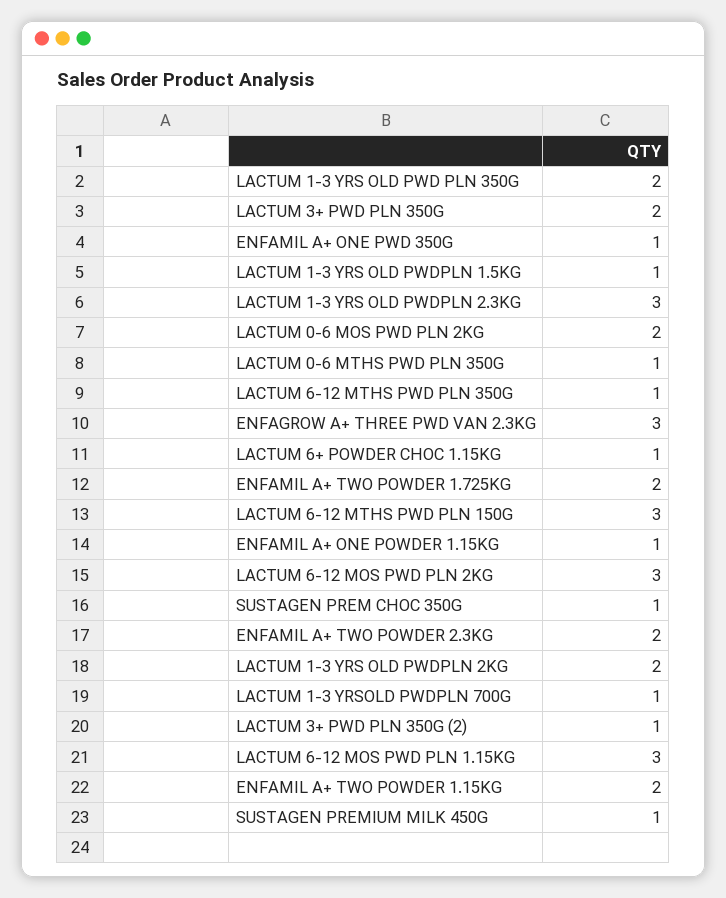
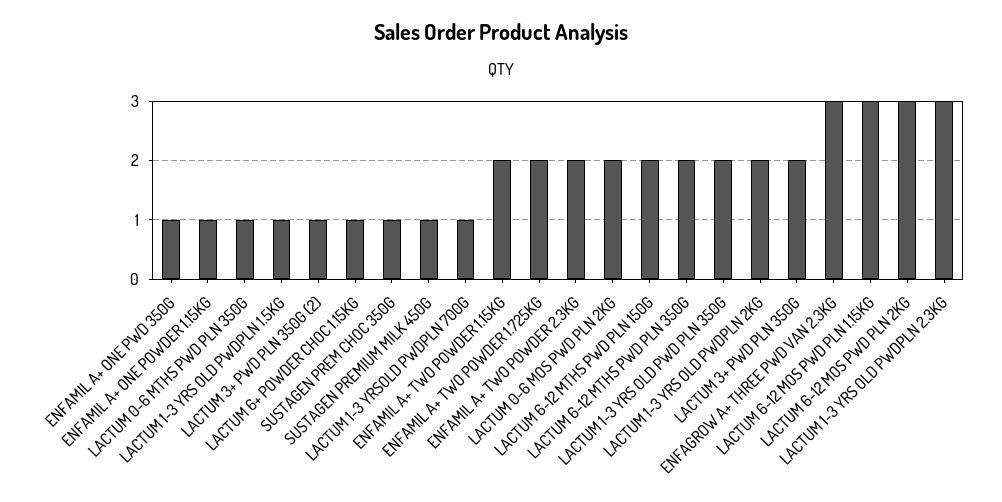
  {
    "LACTUM 1-3 YRS OLD PWD PLN 350G": 2,
    "LACTUM 3+ PWD PLN 350G": 2,
    "ENFAMIL A+ ONE PWD 350G": 1,
    "LACTUM 1-3 YRS OLD PWDPLN 1.5KG": 1,
    "LACTUM 1-3 YRS OLD PWDPLN 2.3KG": 3,
    "LACTUM 0-6 MOS PWD PLN 2KG": 2,
    "LACTUM 0-6 MTHS PWD PLN 350G": 1,
-   "LACTUM 6-12 MTHS PWD PLN 350G": 1,
+   "LACTUM 6-12 MTHS PWD PLN 350G": 2,
    "ENFAGROW A+ THREE PWD VAN 2.3KG": 3,
    "LACTUM 6+ POWDER CHOC 1.15KG": 1,
    "ENFAMIL A+ TWO POWDER 1.725KG": 2,
-   "LACTUM 6-12 MTHS PWD PLN 150G": 3,
+   "LACTUM 6-12 MTHS PWD PLN 150G": 2,
    "ENFAMIL A+ ONE POWDER 1.15KG": 1,
    "LACTUM 6-12 MOS PWD PLN 2KG": 3,
    "SUSTAGEN PREM CHOC 350G": 1,
    "ENFAMIL A+ TWO POWDER 2.3KG": 2,
    "LACTUM 1-3 YRS OLD PWDPLN 2KG": 2,
    "LACTUM 1-3 YRSOLD PWDPLN 700G": 1,
    "LACTUM 3+ PWD PLN 350G (2)": 1,
    "LACTUM 6-12 MOS PWD PLN 1.15KG": 3,
    "ENFAMIL A+ TWO POWDER 1.15KG": 2,
    "SUSTAGEN PREMIUM MILK 450G": 1
  }

